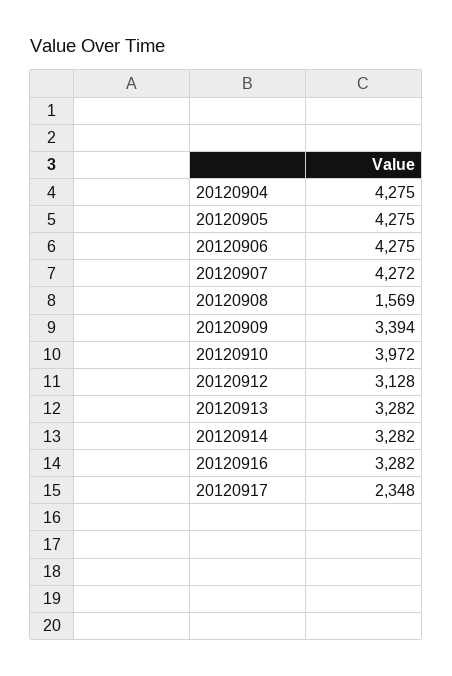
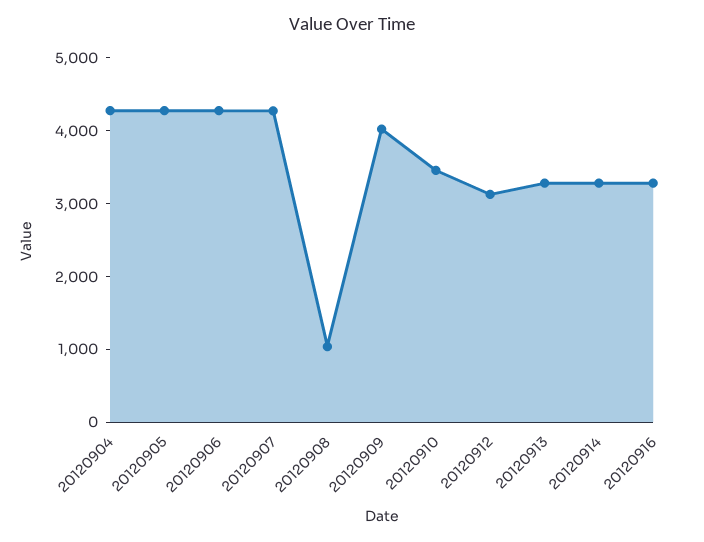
  {
    "20120904": 4275,
    "20120905": 4275,
    "20120906": 4275,
    "20120907": 4272,
-   "20120908": 1569,
+   "20120908": 1000,
-   "20120909": 3394,
+   "20120909": 4000,
-   "20120910": 3972,
+   "20120910": 3400,
    "20120912": 3128,
    "20120913": 3282,
    "20120914": 3282,
-   "20120916": 3282,
+   "20120916": 3282
-   "20120917": 2348
  }

